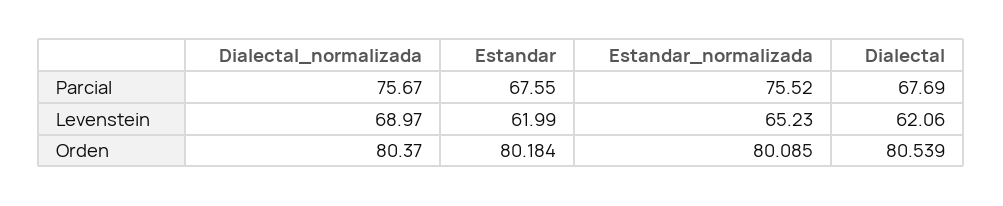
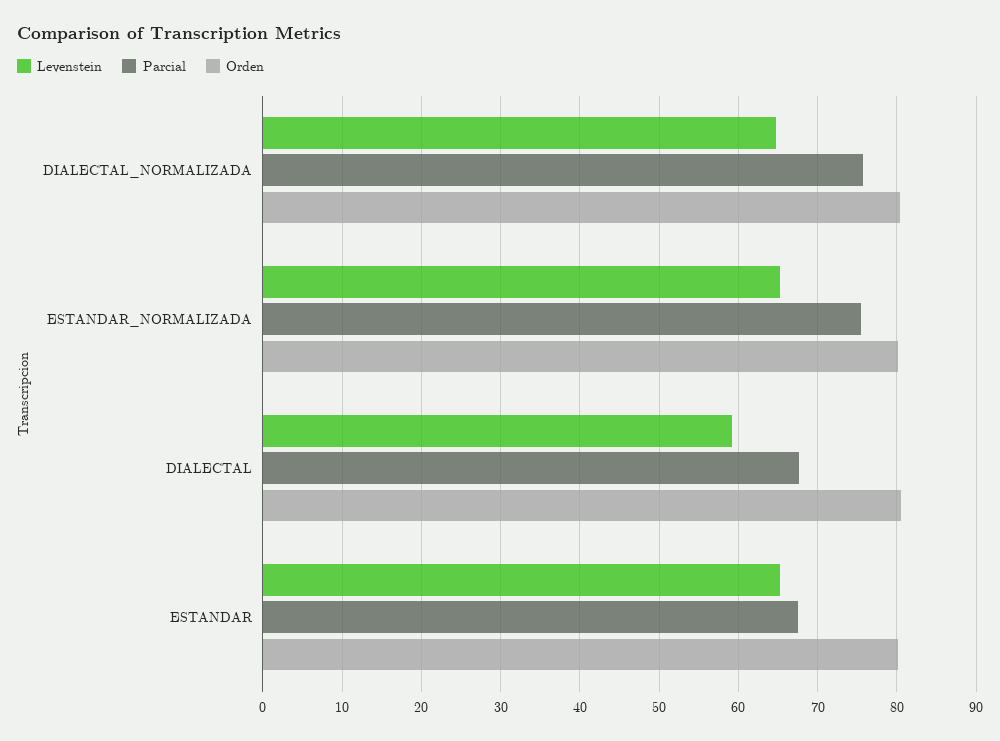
  {
    "Parcial": {
      "Dialectal_normalizada": 75.67,
      "Estandar": 67.55,
      "Estandar_normalizada": 75.52,
      "Dialectal": 67.69
    },
    "Levenstein": {
-     "Dialectal_normalizada": 68.97,
+     "Dialectal_normalizada": 65,
-     "Estandar": 61.99,
+     "Estandar": 65,
      "Estandar_normalizada": 65.23,
-     "Dialectal": 62.06
+     "Dialectal": 59
    },
    "Orden": {
      "Dialectal_normalizada": 80.37,
      "Estandar": 80.184,
      "Estandar_normalizada": 80.085,
      "Dialectal": 80.539
    }
  }

